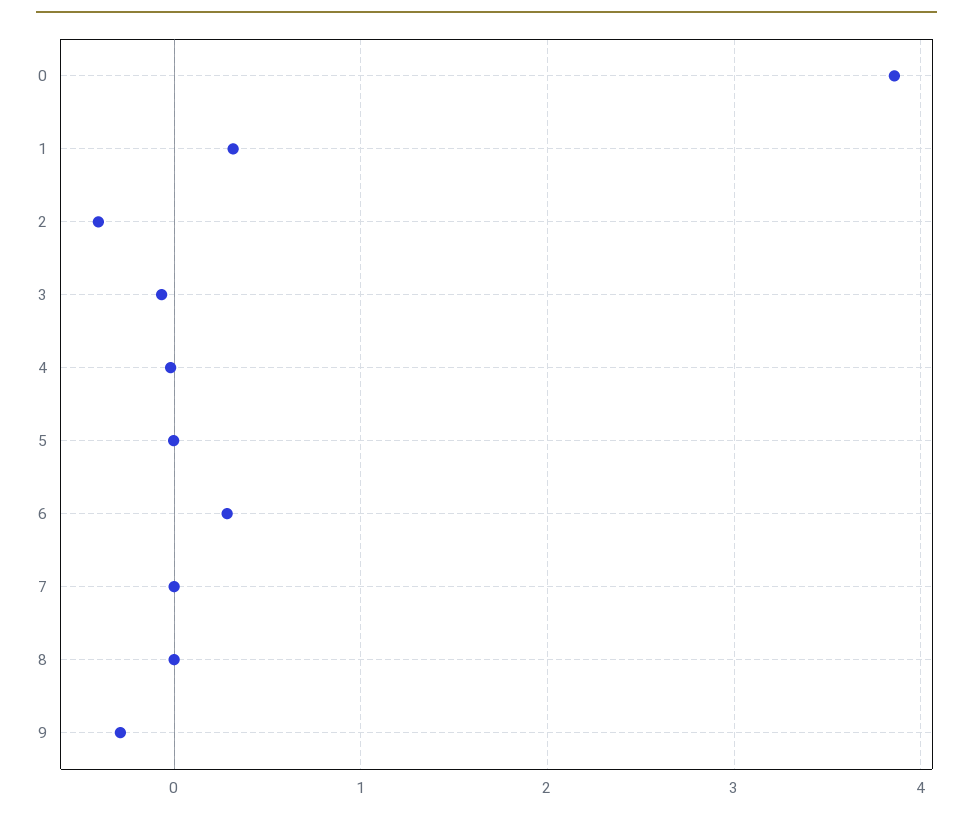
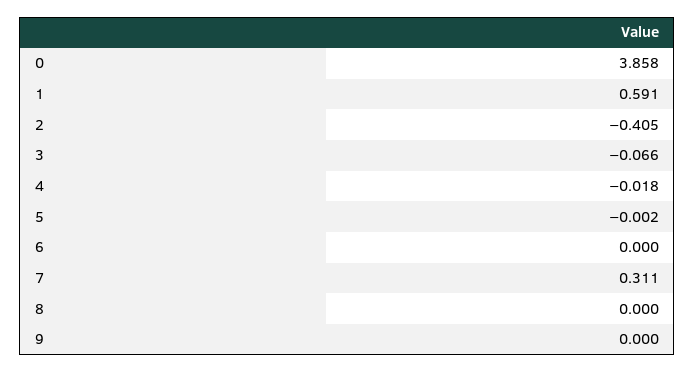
  {
    "0": 3.858,
-   "1": 0.3,
+   "1": 0.591,
    "2": -0.405,
    "3": -0.066,
    "4": -0.018,
    "5": -0.002,
-   "6": 0.3,
+   "6": 0,
-   "7": 0,
+   "7": 0.311,
    "8": 0,
-   "9": -0.3
+   "9": 0
  }

